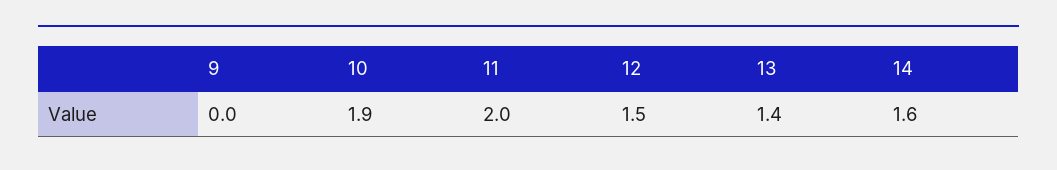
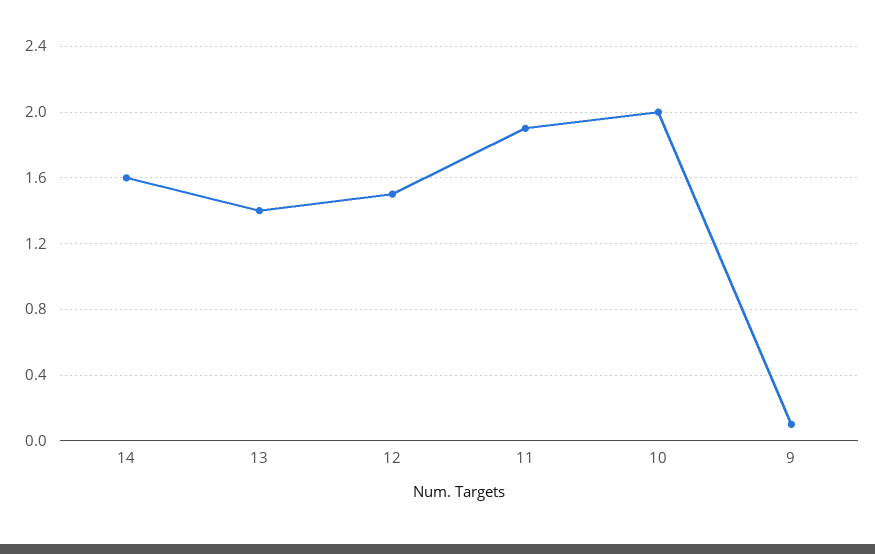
  {
-   "9": 0,
+   "9": 0.1,
-   "10": 1.9,
+   "10": 2,
-   "11": 2,
+   "11": 1.9,
    "12": 1.5,
    "13": 1.4,
    "14": 1.6
  }

